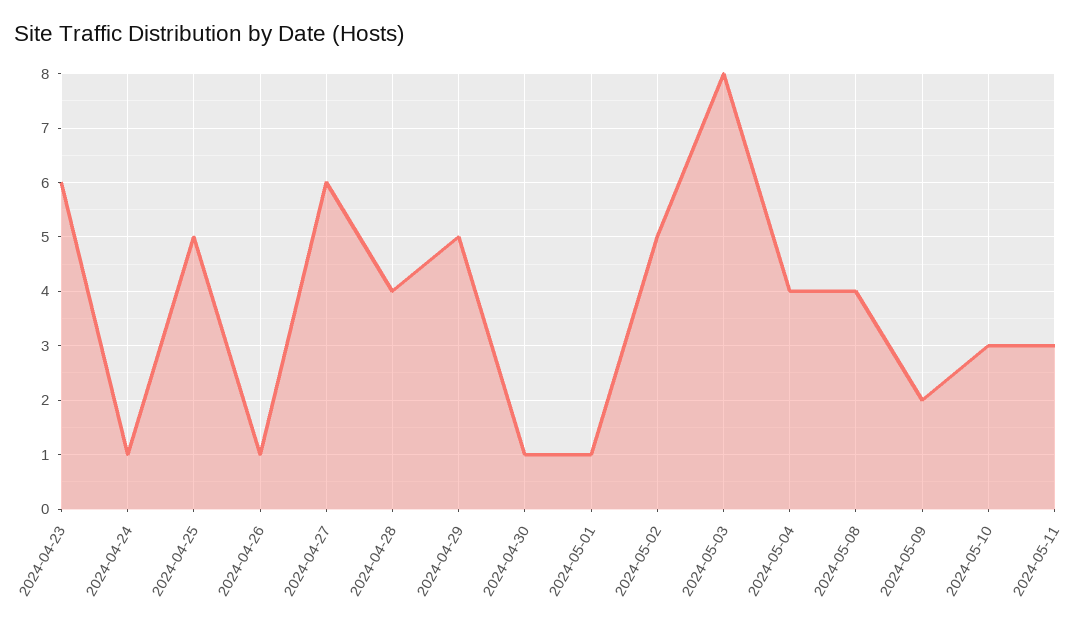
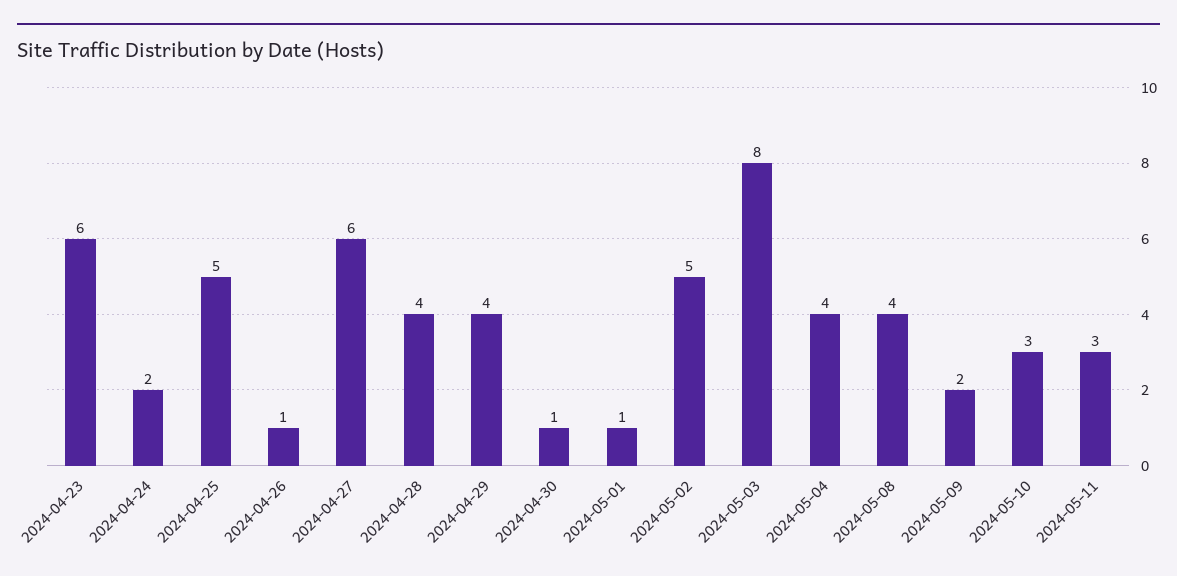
  {
    "2024-04-23": 6,
-   "2024-04-24": 1,
+   "2024-04-24": 2,
    "2024-04-25": 5,
    "2024-04-26": 1,
    "2024-04-27": 6,
    "2024-04-28": 4,
-   "2024-04-29": 5,
+   "2024-04-29": 4,
    "2024-04-30": 1,
    "2024-05-01": 1,
    "2024-05-02": 5,
    "2024-05-03": 8,
    "2024-05-04": 4,
    "2024-05-08": 4,
    "2024-05-09": 2,
    "2024-05-10": 3,
    "2024-05-11": 3
  }

